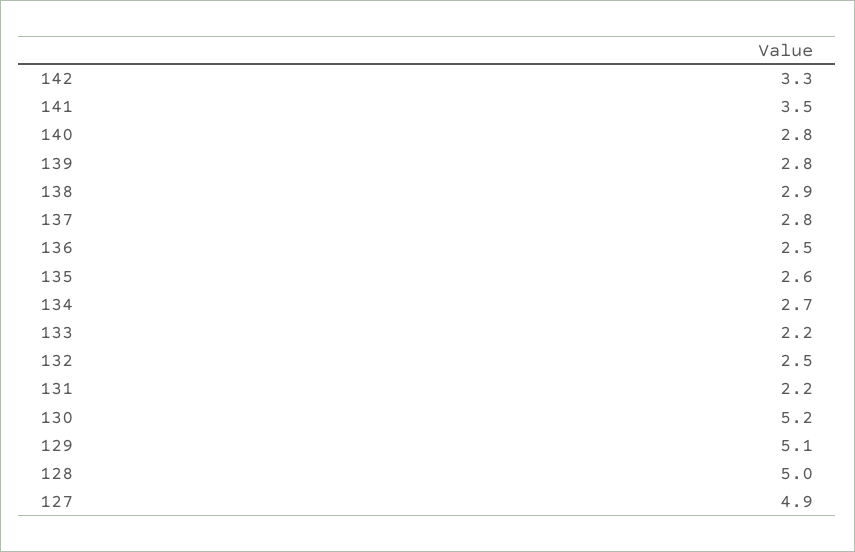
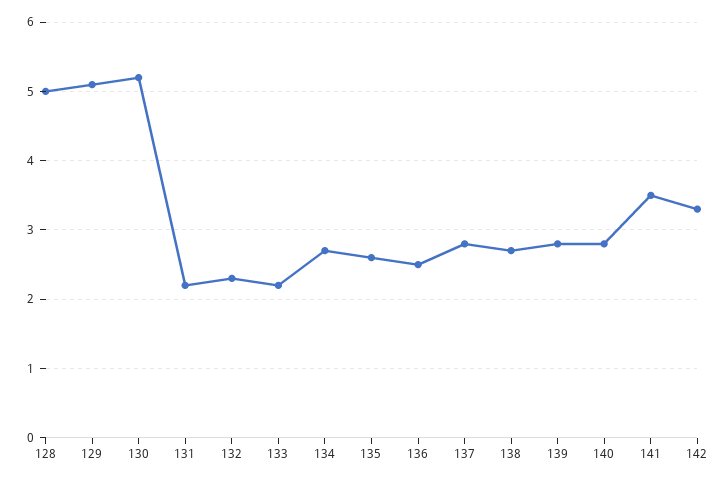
  {
    "142": 3.3,
    "141": 3.5,
    "140": 2.8,
    "139": 2.8,
-   "138": 2.9,
+   "138": 2.7,
    "137": 2.8,
    "136": 2.5,
    "135": 2.6,
    "134": 2.7,
    "133": 2.2,
-   "132": 2.5,
+   "132": 2.3,
    "131": 2.2,
    "130": 5.2,
    "129": 5.1,
-   "128": 5,
+   "128": 5
-   "127": 4.9
  }

